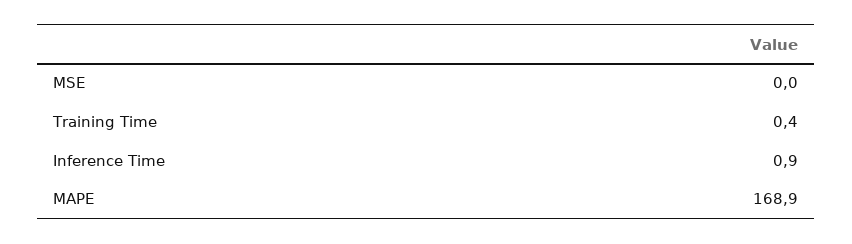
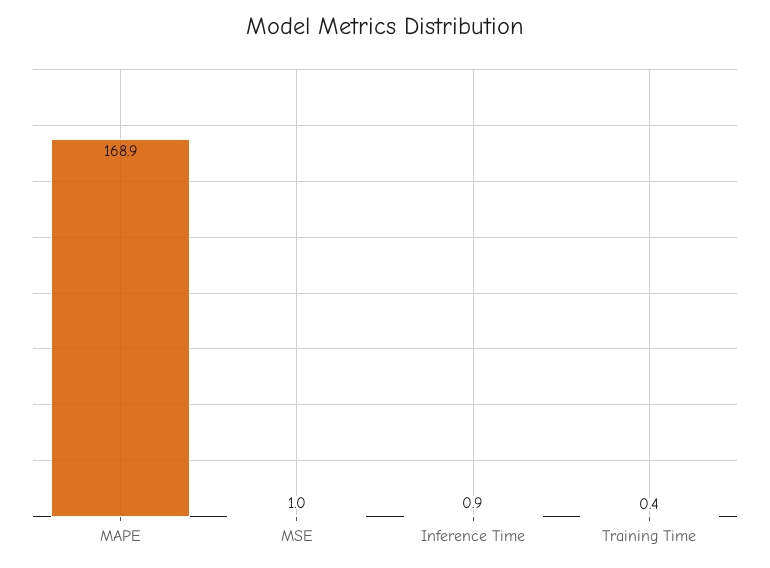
  {
-   "MSE": 0,
+   "MSE": 1,
    "Training Time": 0.4,
    "Inference Time": 0.9,
    "MAPE": 168.9
  }

